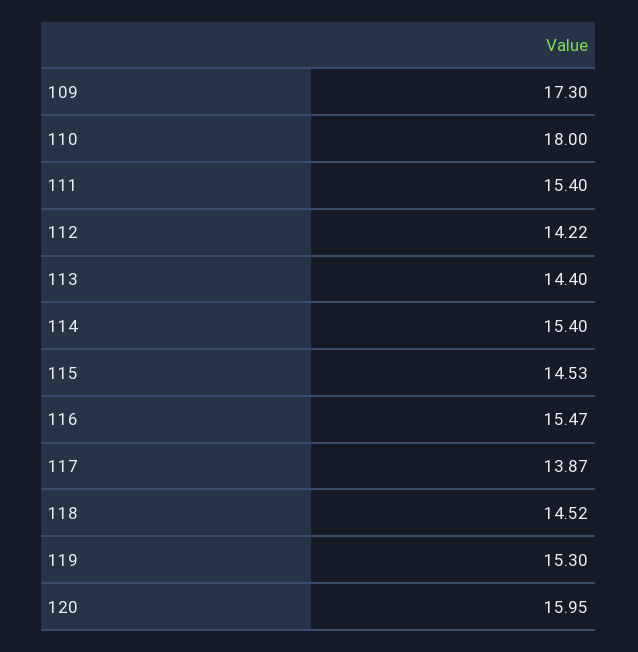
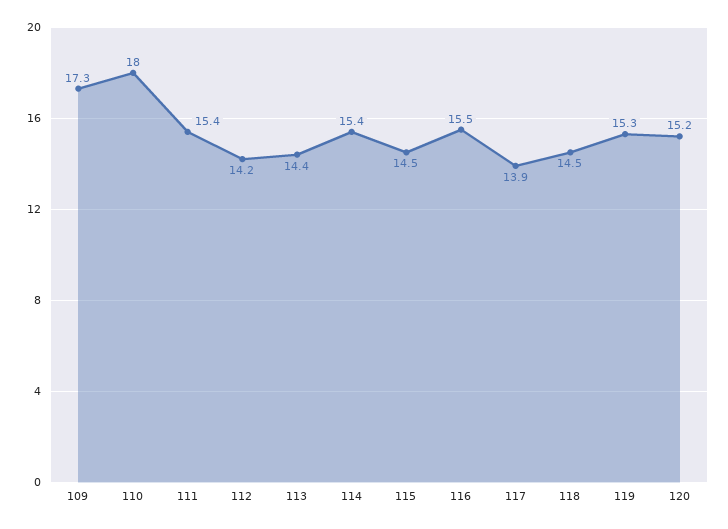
  {
    "109": 17.3,
    "110": 18,
    "111": 15.4,
    "112": 14.22,
    "113": 14.4,
    "114": 15.4,
    "115": 14.53,
    "116": 15.47,
    "117": 13.87,
    "118": 14.52,
    "119": 15.3,
-   "120": 15.95
+   "120": 15.2
  }

